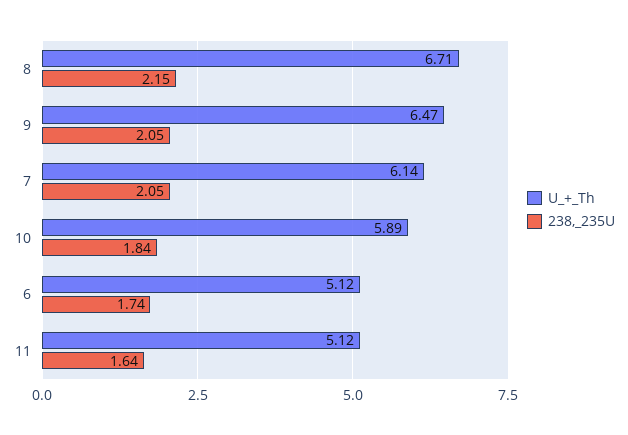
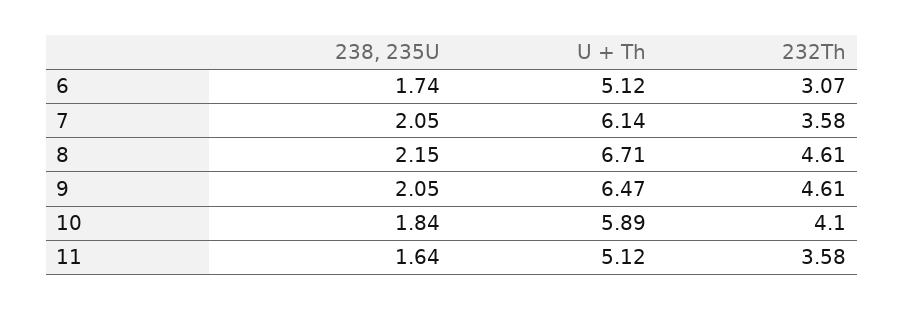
  {
    "U_+_Th": {
      "8": 6.71,
      "9": 6.47,
      "7": 6.14,
      "10": 5.89,
      "6": 5.12,
      "11": 5.12
    },
    "238,_235U": {
      "8": 2.15,
      "9": 2.05,
      "7": 2.05,
      "10": 1.84,
      "6": 1.74,
      "11": 1.64
-   }
+   },
+   "232Th": {
+     "6": 3.07,
+     "7": 3.58,
+     "8": 4.61,
+     "9": 4.61,
+     "10": 4.1,
+     "11": 3.58
+   }
  }

